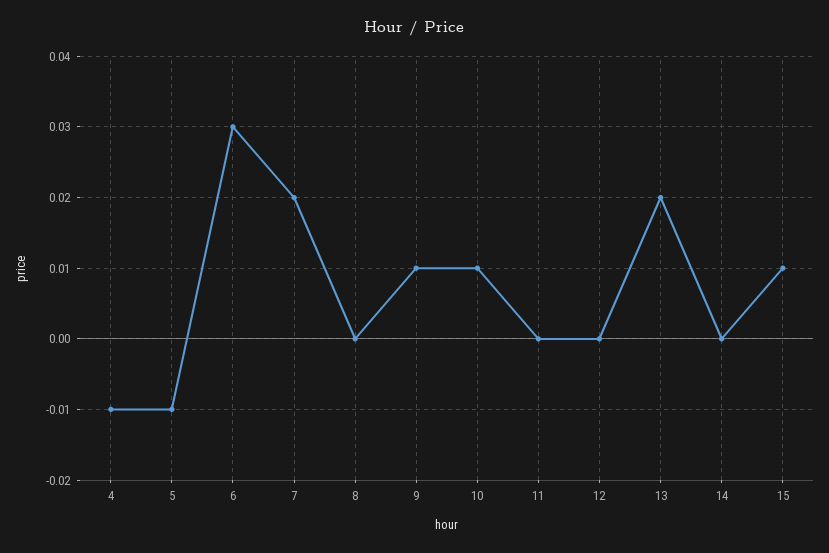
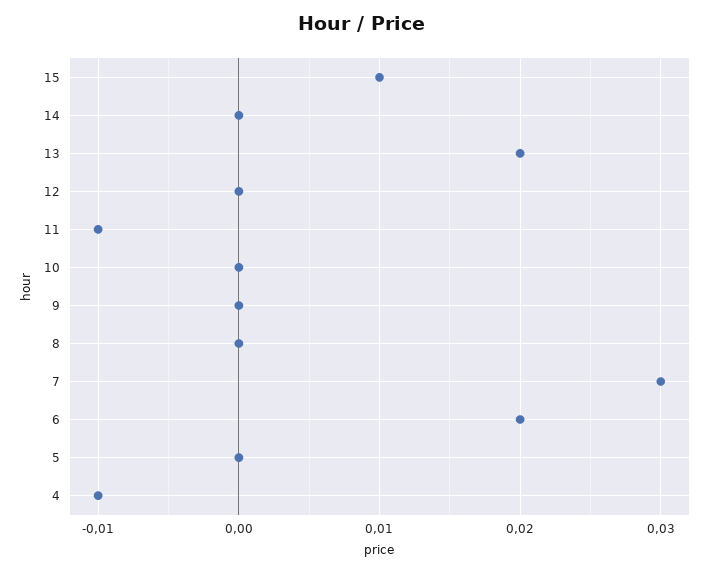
  {
    "4": -0.01,
-   "5": -0.01,
+   "5": 0,
-   "6": 0.03,
+   "6": 0.02,
-   "7": 0.02,
+   "7": 0.03,
    "8": 0,
-   "9": 0.01,
+   "9": 0,
-   "10": 0.01,
+   "10": 0,
-   "11": 0,
+   "11": -0.01,
    "12": 0,
    "13": 0.02,
    "14": 0,
    "15": 0.01
  }

